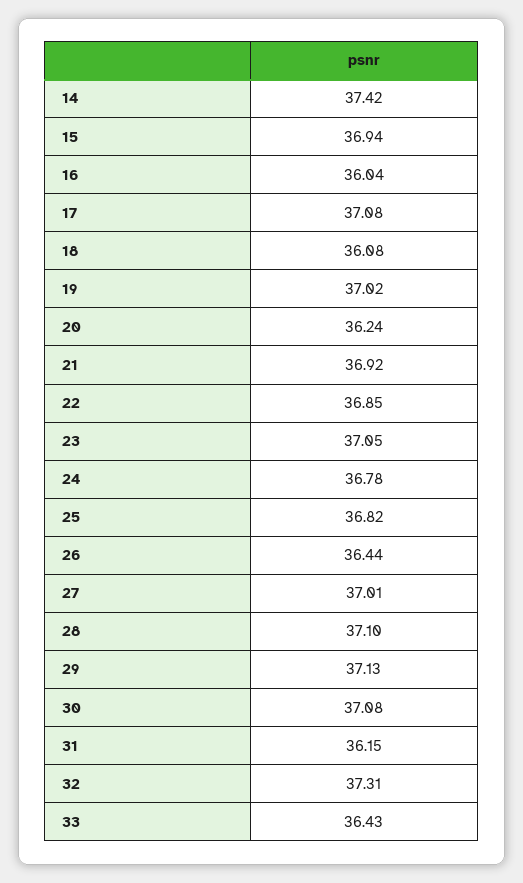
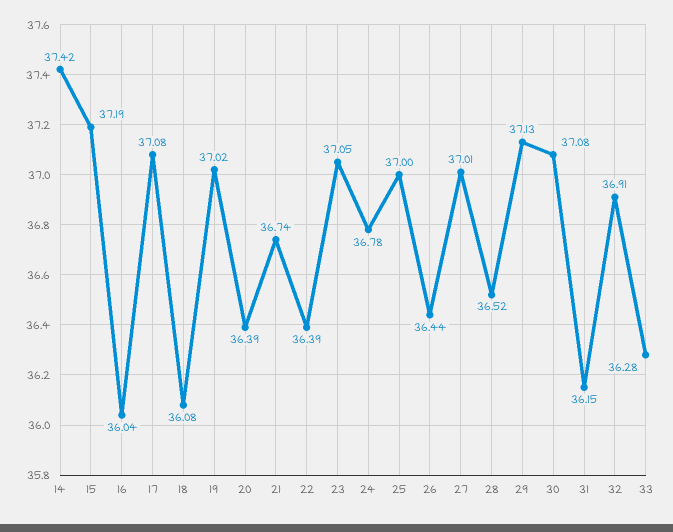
  {
    "14": 37.42,
-   "15": 36.94,
+   "15": 37.19,
    "16": 36.04,
    "17": 37.08,
    "18": 36.08,
    "19": 37.02,
-   "20": 36.24,
+   "20": 36.39,
-   "21": 36.92,
+   "21": 36.74,
-   "22": 36.85,
+   "22": 36.39,
    "23": 37.05,
    "24": 36.78,
-   "25": 36.82,
+   "25": 37,
    "26": 36.44,
    "27": 37.01,
-   "28": 37.1,
+   "28": 36.52,
    "29": 37.13,
    "30": 37.08,
    "31": 36.15,
-   "32": 37.31,
+   "32": 36.91,
-   "33": 36.43
+   "33": 36.28
  }

